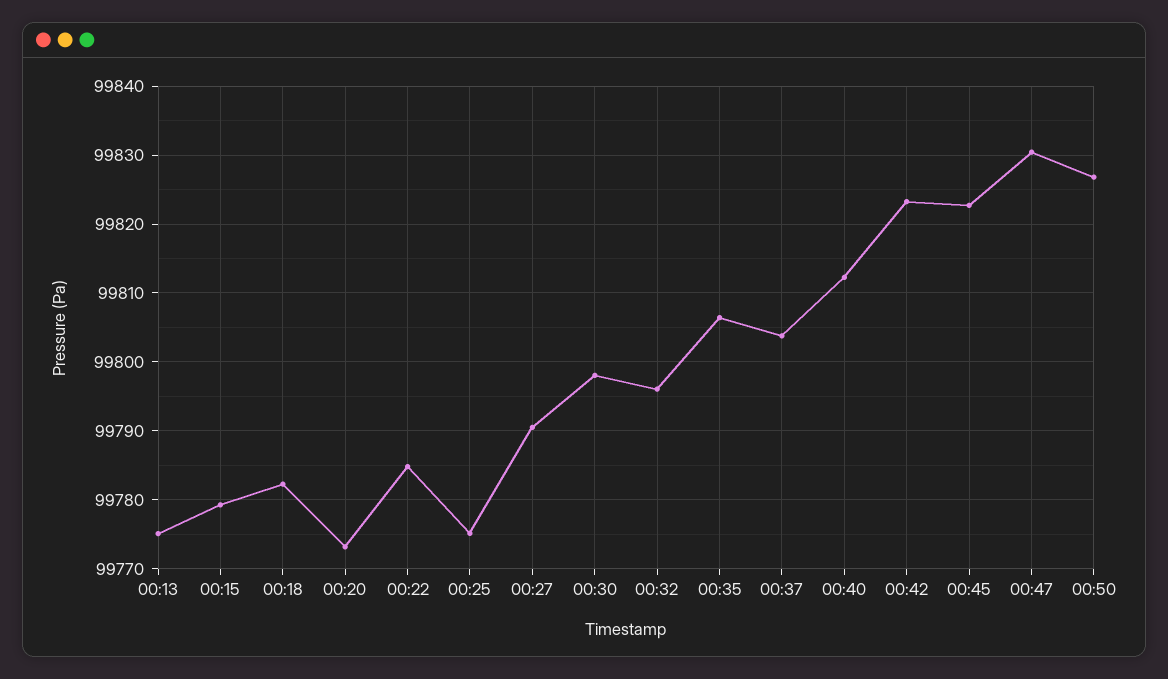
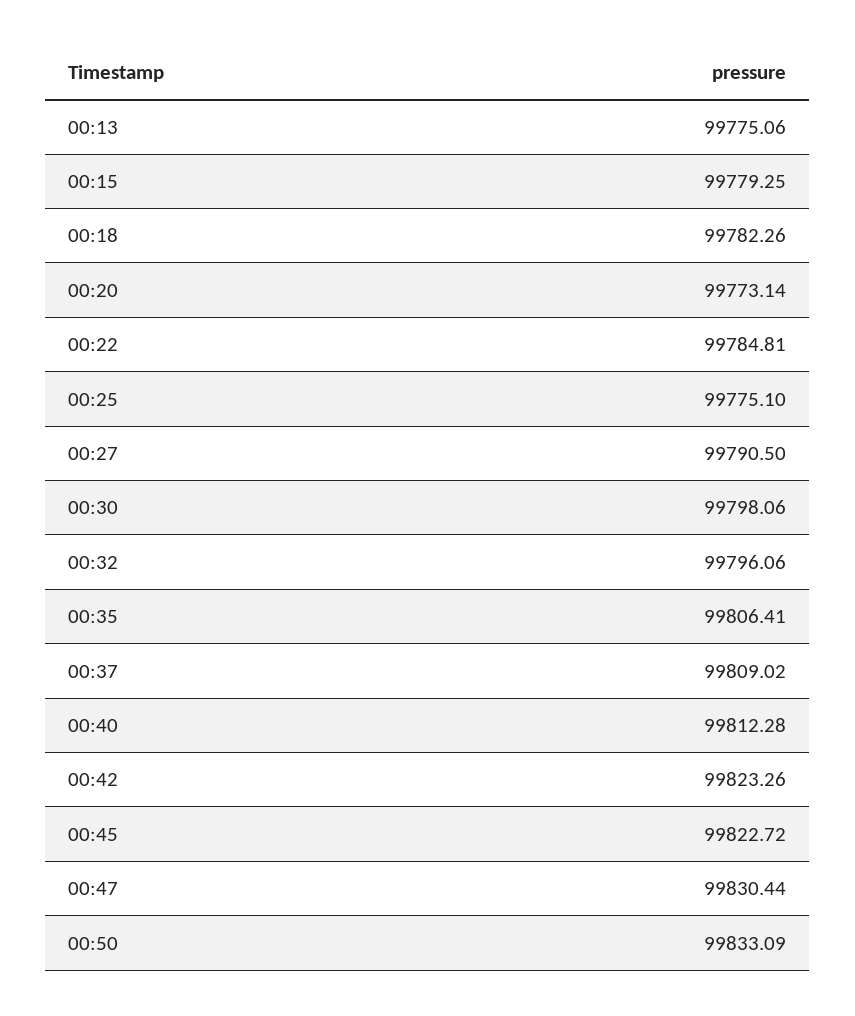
  {
    "00:13": 99775.06,
    "00:15": 99779.25,
    "00:18": 99782.26,
    "00:20": 99773.14,
    "00:22": 99784.81,
    "00:25": 99775.1,
    "00:27": 99790.5,
    "00:30": 99798.06,
    "00:32": 99796.06,
    "00:35": 99806.41,
-   "00:37": 99804,
+   "00:37": 99809.02,
    "00:40": 99812.28,
    "00:42": 99823.26,
    "00:45": 99822.72,
    "00:47": 99830.44,
-   "00:50": 99827
+   "00:50": 99833.09
  }

